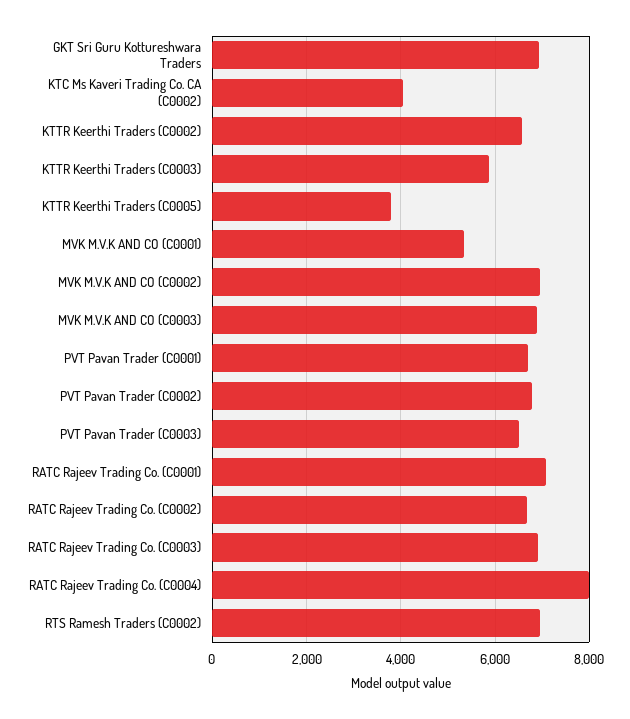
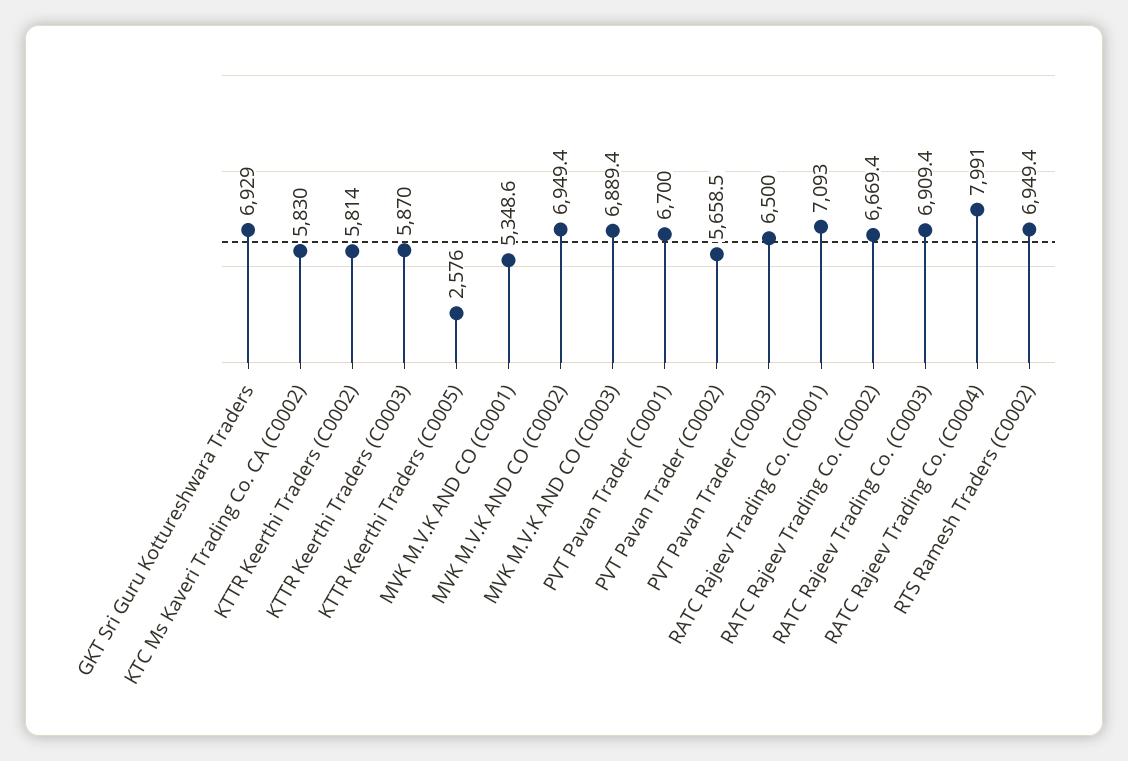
  {
    "GKT Sri Guru Kottureshwara Traders": 6929,
-   "KTC Ms Kaveri Trading Co. CA (C0002)": 4000,
+   "KTC Ms Kaveri Trading Co. CA (C0002)": 5830,
-   "KTTR Keerthi Traders (C0002)": 6600,
+   "KTTR Keerthi Traders (C0002)": 5814,
    "KTTR Keerthi Traders (C0003)": 5870,
-   "KTTR Keerthi Traders (C0005)": 3800,
+   "KTTR Keerthi Traders (C0005)": 2576,
    "MVK M.V.K AND CO (C0001)": 5348.6,
    "MVK M.V.K AND CO (C0002)": 6949.4,
    "MVK M.V.K AND CO (C0003)": 6889.4,
    "PVT Pavan Trader (C0001)": 6700,
-   "PVT Pavan Trader (C0002)": 6800,
+   "PVT Pavan Trader (C0002)": 5658.5,
    "PVT Pavan Trader (C0003)": 6500,
    "RATC Rajeev Trading Co. (C0001)": 7093,
    "RATC Rajeev Trading Co. (C0002)": 6669.4,
    "RATC Rajeev Trading Co. (C0003)": 6909.4,
    "RATC Rajeev Trading Co. (C0004)": 7991,
    "RTS Ramesh Traders (C0002)": 6949.4
  }

